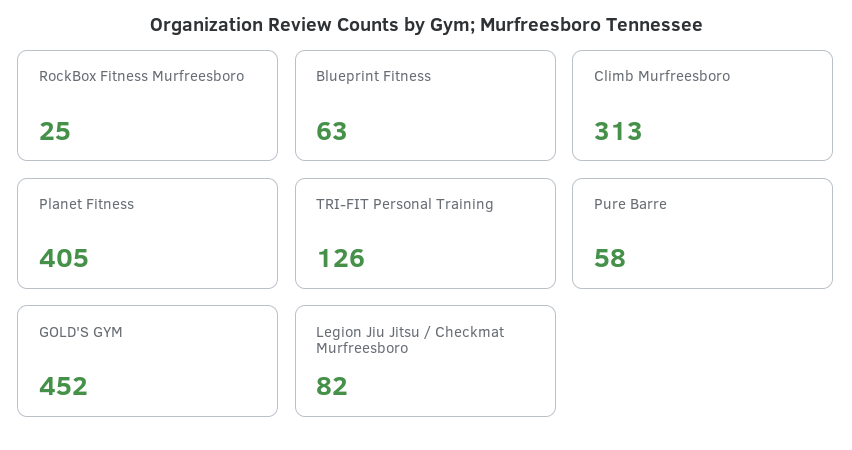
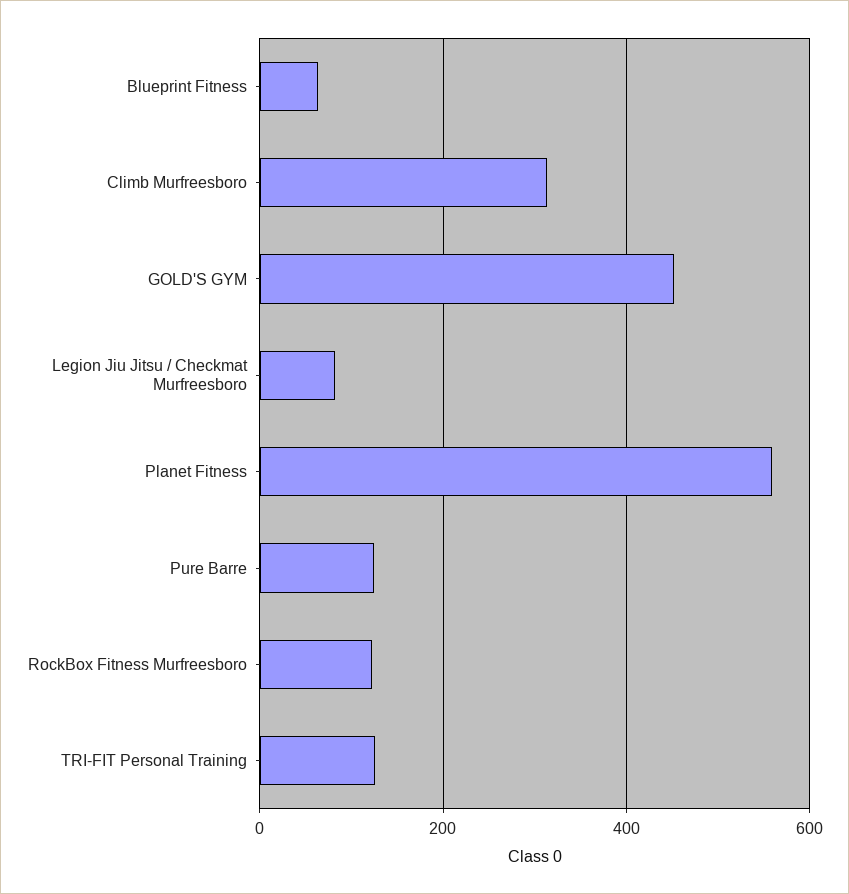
  {
-   "RockBox Fitness Murfreesboro": 25,
+   "RockBox Fitness Murfreesboro": 120,
    "Blueprint Fitness": 63,
    "Climb Murfreesboro": 313,
-   "Planet Fitness": 405,
+   "Planet Fitness": 560,
    "TRI-FIT Personal Training": 126,
-   "Pure Barre": 58,
+   "Pure Barre": 120,
    "GOLD'S GYM": 452,
    "Legion Jiu Jitsu / Checkmat Murfreesboro": 82
  }

